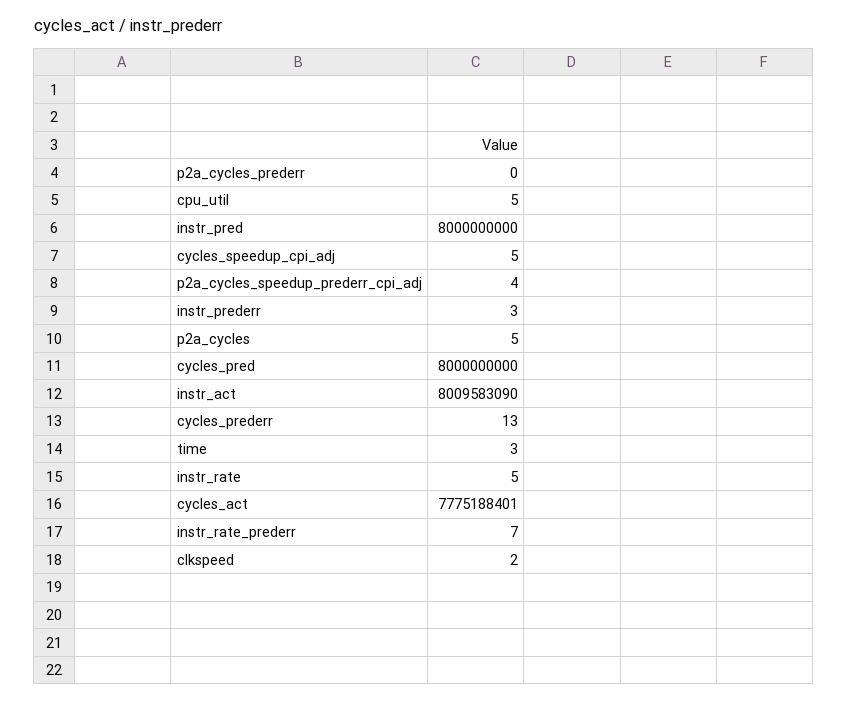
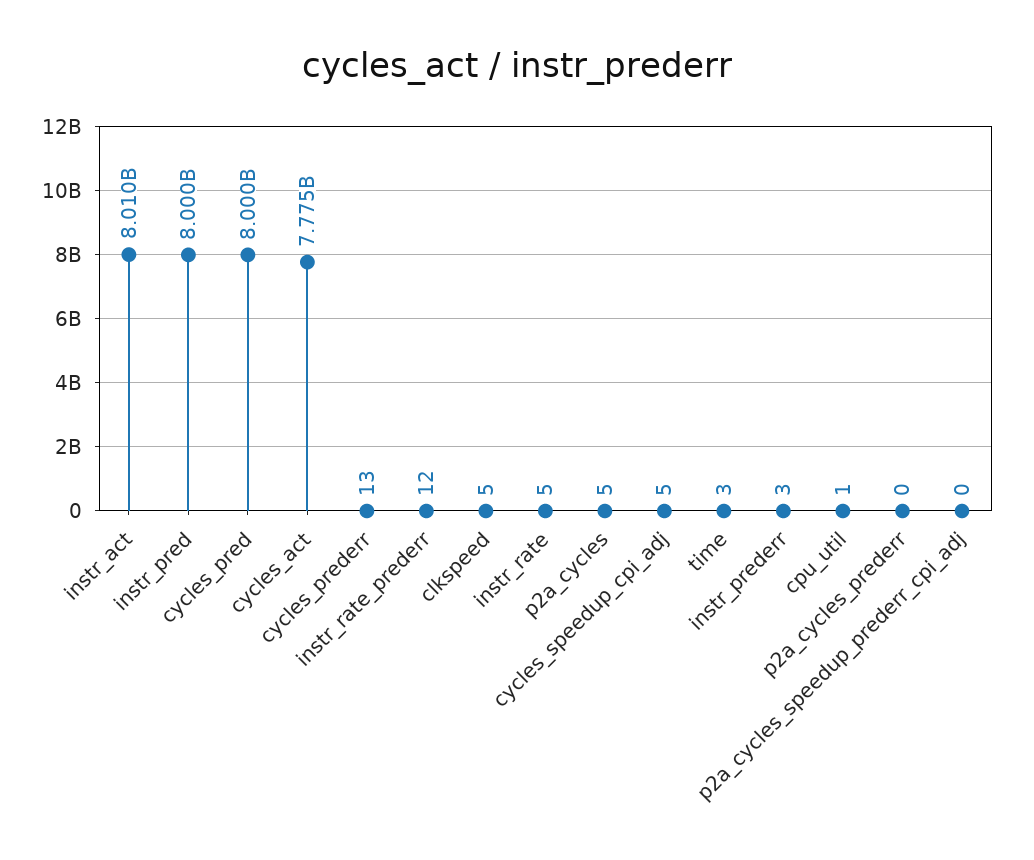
  {
    "p2a_cycles_prederr": 0,
-   "cpu_util": 5,
+   "cpu_util": 1,
    "instr_pred": 8000000000,
    "cycles_speedup_cpi_adj": 5,
-   "p2a_cycles_speedup_prederr_cpi_adj": 4,
+   "p2a_cycles_speedup_prederr_cpi_adj": 0,
    "instr_prederr": 3,
    "p2a_cycles": 5,
    "cycles_pred": 8000000000,
    "instr_act": 8009583090,
    "cycles_prederr": 13,
    "time": 3,
    "instr_rate": 5,
    "cycles_act": 7775188401,
-   "instr_rate_prederr": 7,
+   "instr_rate_prederr": 12,
-   "clkspeed": 2
+   "clkspeed": 5
  }

